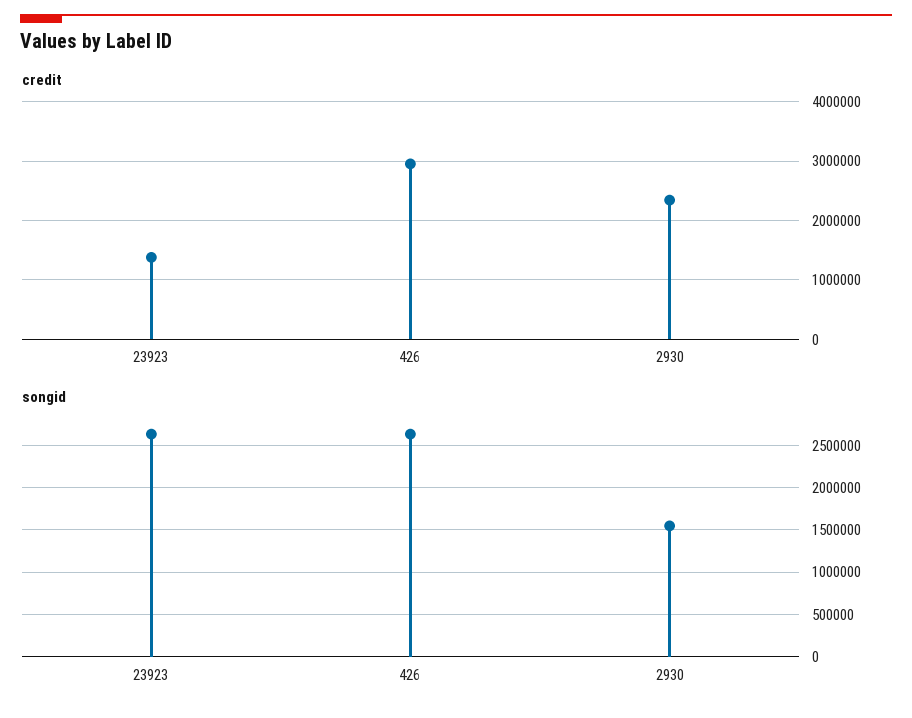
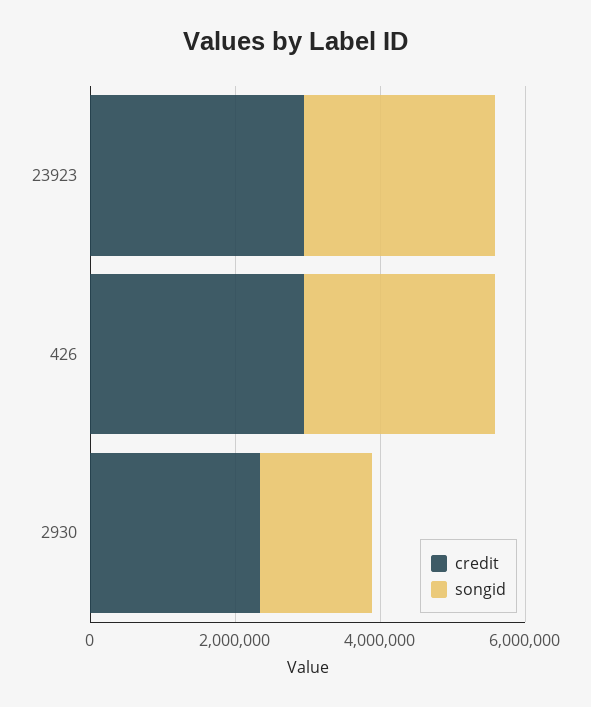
  {
    "credit": {
-     "23923": 1400000,
+     "23923": 3000000,
      "426": 3000000,
      "2930": 2400000
    },
    "songid": {
      "23923": 2600000,
      "426": 2600000,
      "2930": 1500000
    }
  }

